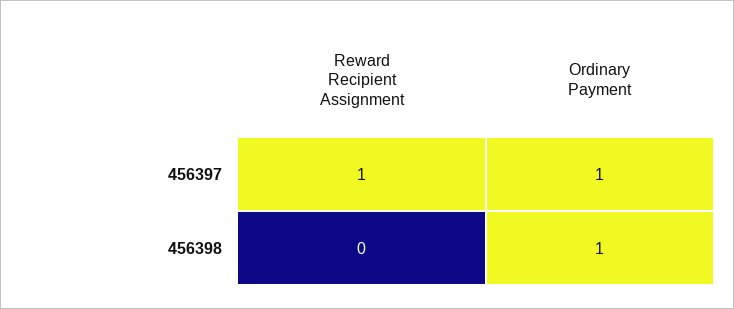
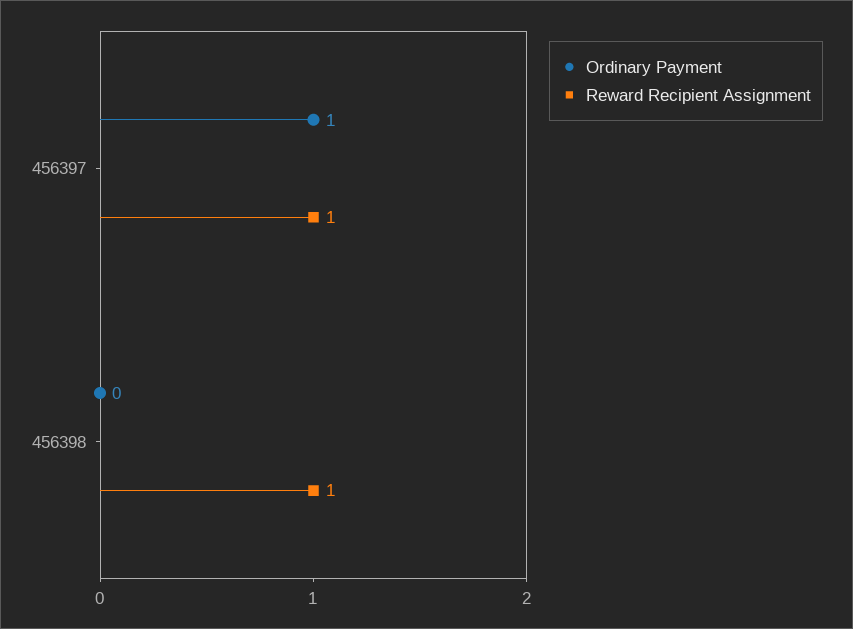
  {
    "Reward Recipient Assignment": {
      "456397": 1,
-     "456398": 0
+     "456398": 1
    },
    "Ordinary Payment": {
      "456397": 1,
-     "456398": 1
+     "456398": 0
    }
  }

